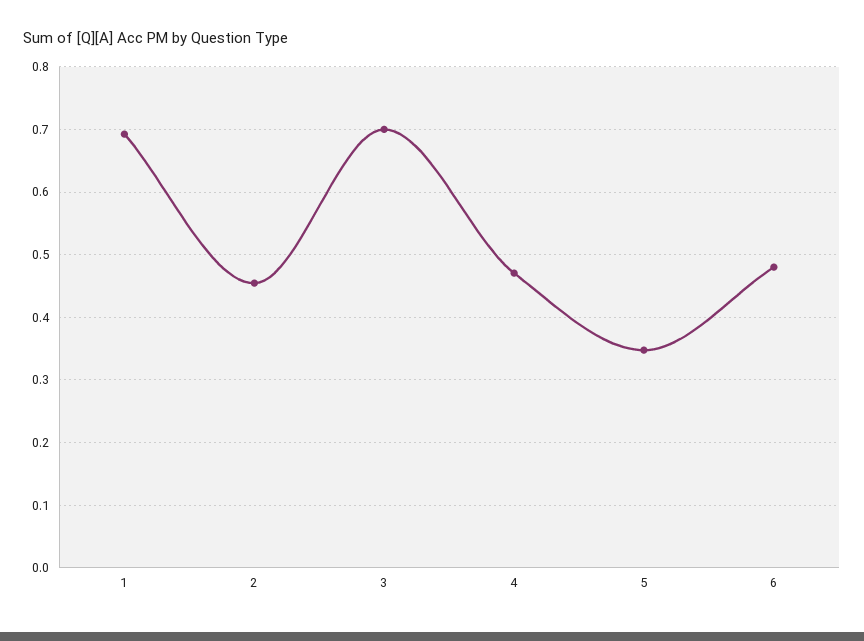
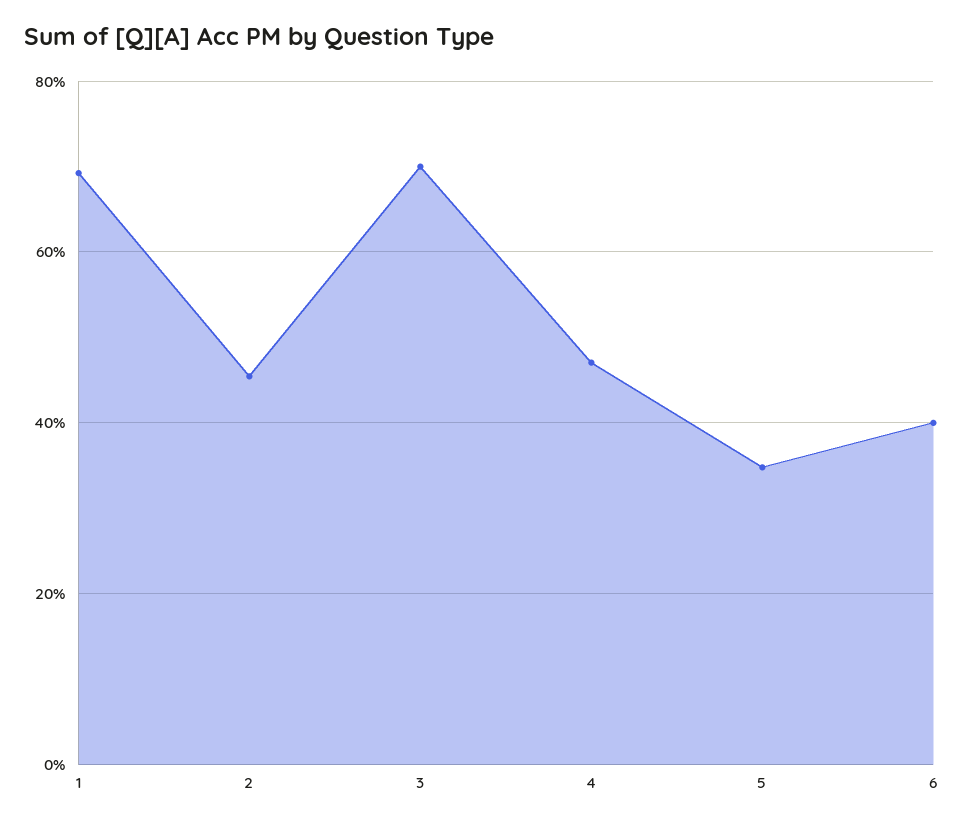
  {
    "1": 0.69,
    "2": 0.45,
    "3": 0.7,
    "4": 0.47,
    "5": 0.35,
-   "6": 0.48
+   "6": 0.4
  }

